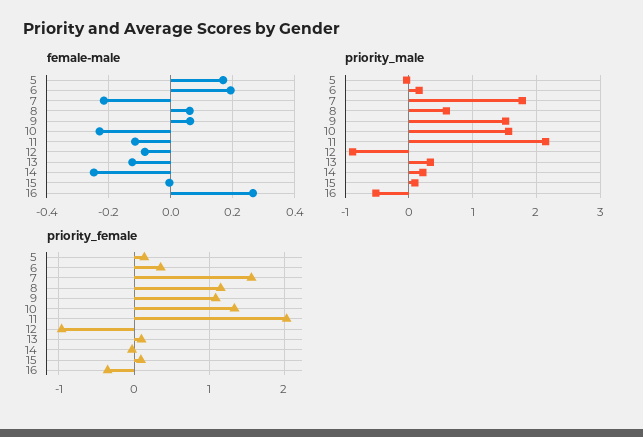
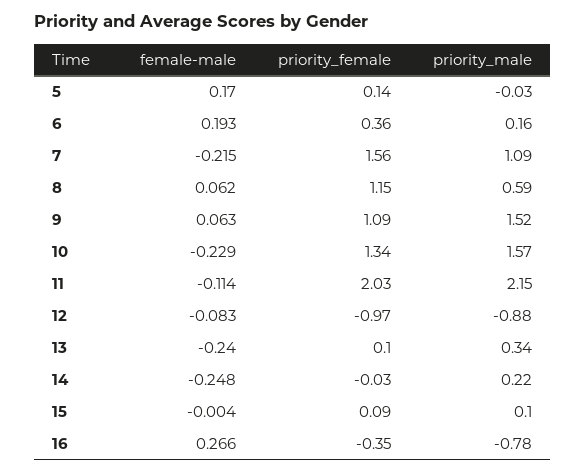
  {
    "female-male": {
      "5": 0.17,
      "6": 0.193,
      "7": -0.215,
      "8": 0.062,
      "9": 0.063,
      "10": -0.229,
      "11": -0.114,
      "12": -0.083,
-     "13": -0.12,
+     "13": -0.24,
      "14": -0.248,
      "15": -0.004,
      "16": 0.266
    },
    "priority_male": {
      "5": -0.03,
      "6": 0.16,
-     "7": 1.8,
+     "7": 1.09,
      "8": 0.59,
      "9": 1.52,
      "10": 1.57,
      "11": 2.15,
      "12": -0.88,
      "13": 0.34,
      "14": 0.22,
      "15": 0.1,
-     "16": -0.5
+     "16": -0.78
    },
    "priority_female": {
      "5": 0.14,
      "6": 0.36,
      "7": 1.56,
      "8": 1.15,
      "9": 1.09,
      "10": 1.34,
      "11": 2.03,
      "12": -0.97,
      "13": 0.1,
      "14": -0.03,
      "15": 0.09,
      "16": -0.35
    }
  }

